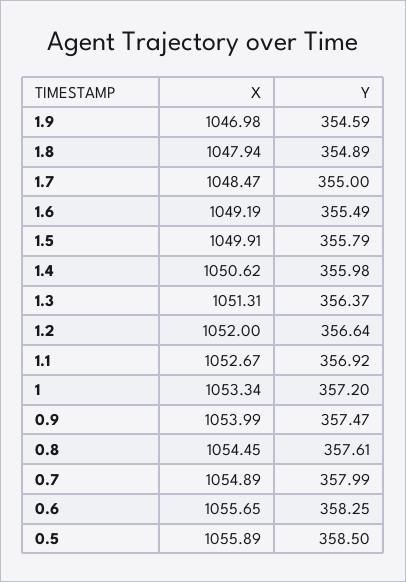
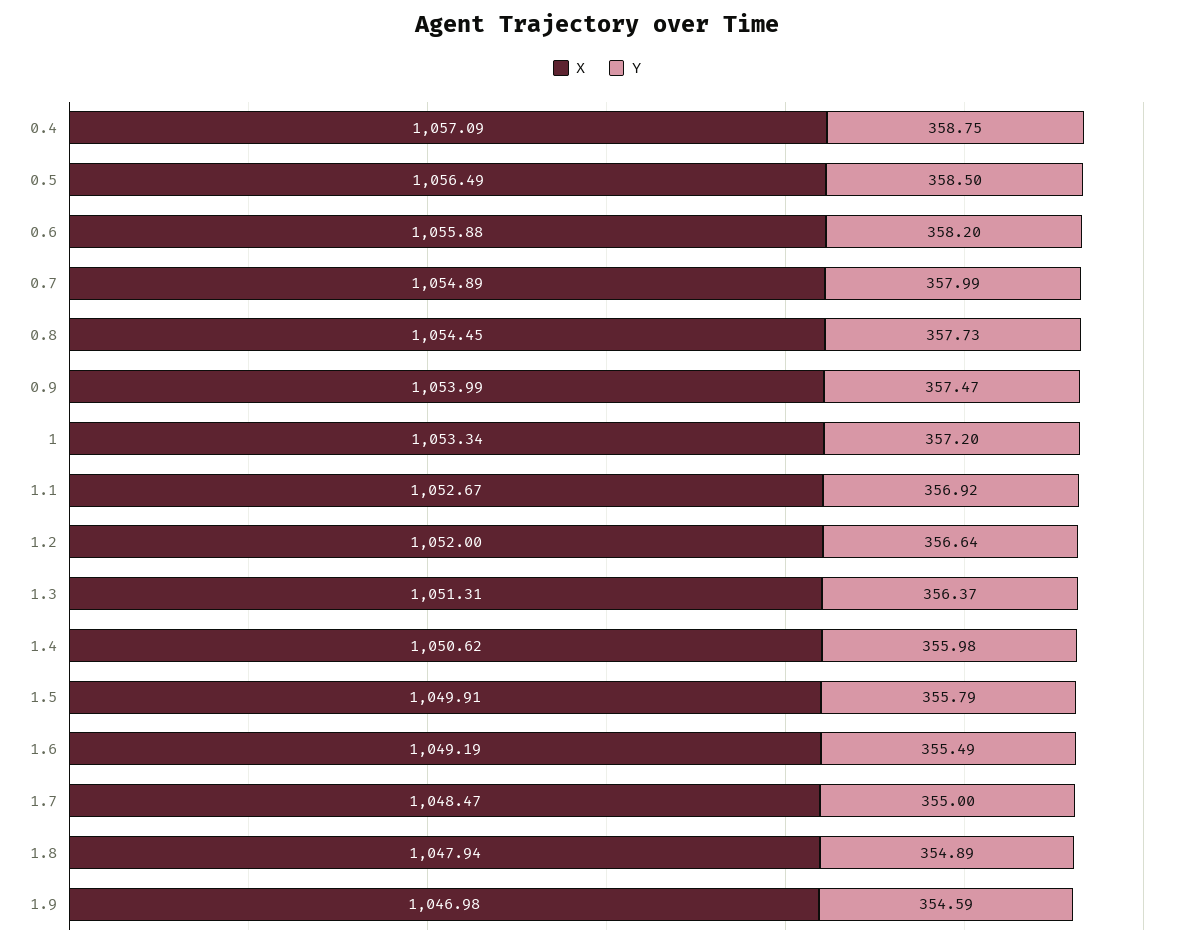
  {
    "X": {
      "1.9": 1046.98,
      "1.8": 1047.94,
      "1.7": 1048.47,
      "1.6": 1049.19,
      "1.5": 1049.91,
      "1.4": 1050.62,
      "1.3": 1051.31,
      "1.2": 1052,
      "1.1": 1052.67,
      "1": 1053.34,
      "0.9": 1053.99,
      "0.8": 1054.45,
      "0.7": 1054.89,
-     "0.6": 1055.65,
+     "0.6": 1055.88,
-     "0.5": 1055.89
+     "0.5": 1056.49,
+     "0.4": 1057.09
    },
    "Y": {
      "1.9": 354.59,
      "1.8": 354.89,
      "1.7": 355,
      "1.6": 355.49,
      "1.5": 355.79,
      "1.4": 355.98,
      "1.3": 356.37,
      "1.2": 356.64,
      "1.1": 356.92,
      "1": 357.2,
      "0.9": 357.47,
-     "0.8": 357.61,
+     "0.8": 357.73,
      "0.7": 357.99,
-     "0.6": 358.25,
+     "0.6": 358.2,
-     "0.5": 358.5
+     "0.5": 358.5,
+     "0.4": 358.75
    }
  }

